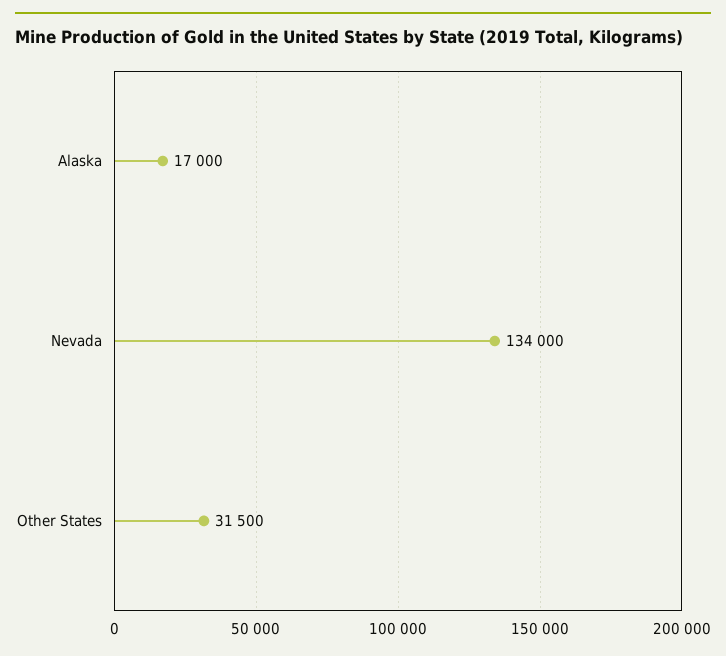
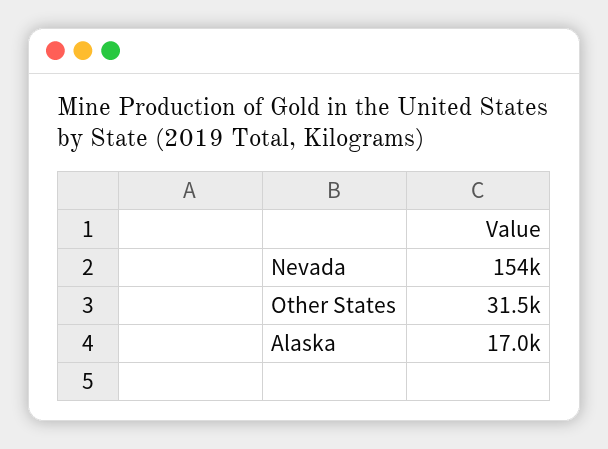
  {
    "Alaska": 17000,
-   "Nevada": 134000,
+   "Nevada": 154000,
    "Other States": 31500
  }

